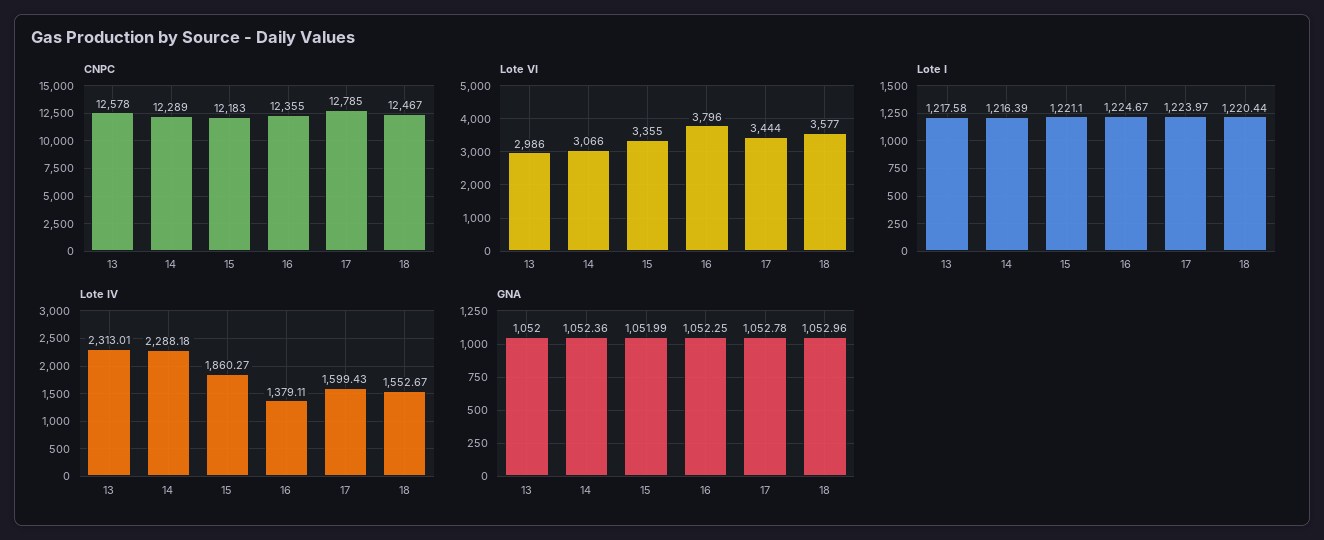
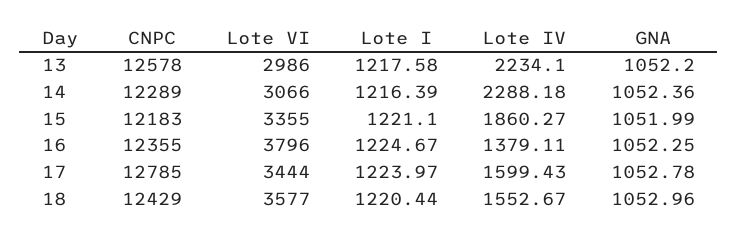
  {
    "CNPC": {
      "13": 12578,
      "14": 12289,
      "15": 12183,
      "16": 12355,
      "17": 12785,
-     "18": 12467
+     "18": 12429
    },
    "Lote VI": {
      "13": 2986,
      "14": 3066,
      "15": 3355,
      "16": 3796,
      "17": 3444,
      "18": 3577
    },
    "Lote I": {
      "13": 1217.58,
      "14": 1216.39,
      "15": 1221.1,
      "16": 1224.67,
      "17": 1223.97,
      "18": 1220.44
    },
    "Lote IV": {
-     "13": 2313.01,
+     "13": 2234.1,
      "14": 2288.18,
      "15": 1860.27,
      "16": 1379.11,
      "17": 1599.43,
      "18": 1552.67
    },
    "GNA": {
-     "13": 1052,
+     "13": 1052.2,
      "14": 1052.36,
      "15": 1051.99,
      "16": 1052.25,
      "17": 1052.78,
      "18": 1052.96
    }
  }

